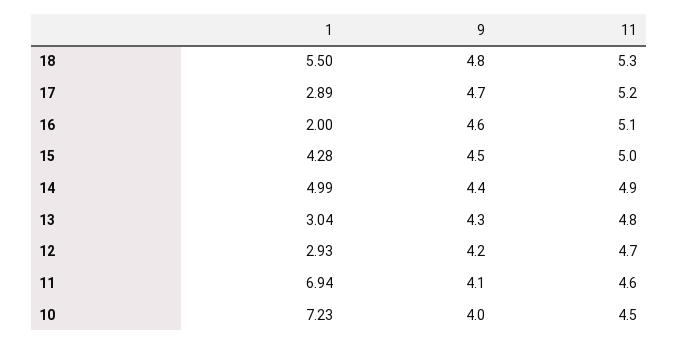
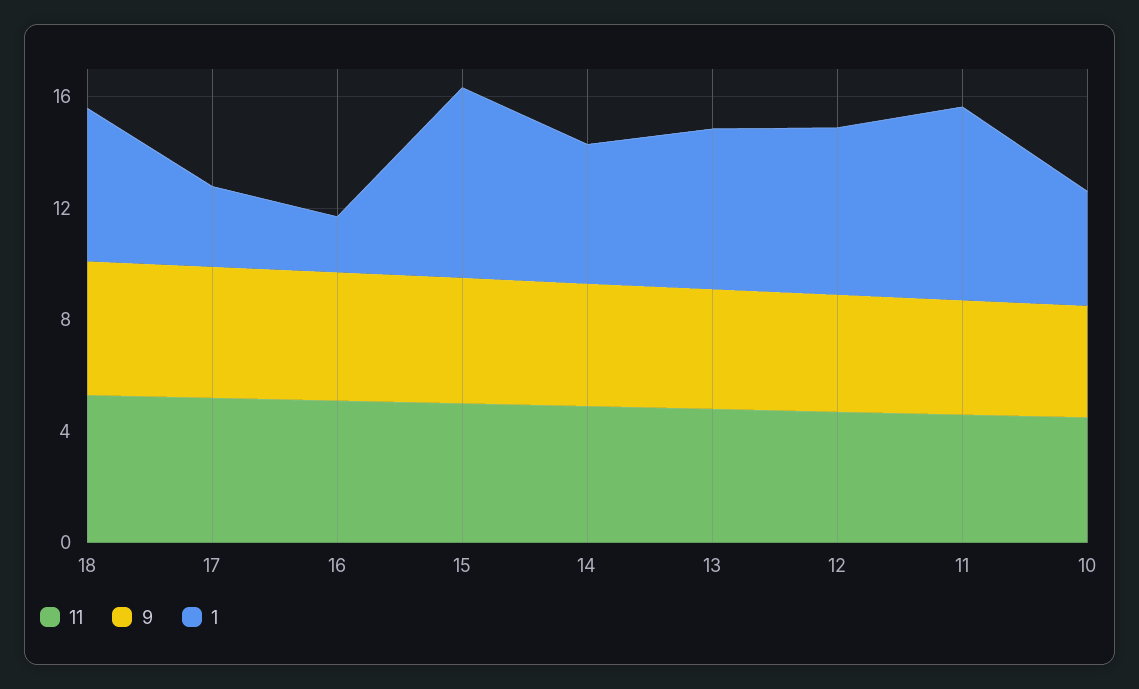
  {
    "1": {
      "18": 5.5,
      "17": 2.89,
      "16": 2,
-     "15": 4.28,
+     "15": 7,
      "14": 4.99,
-     "13": 3.04,
+     "13": 6,
-     "12": 2.93,
+     "12": 6,
      "11": 6.94,
-     "10": 7.23
+     "10": 4
    },
    "9": {
      "18": 4.8,
      "17": 4.7,
      "16": 4.6,
      "15": 4.5,
      "14": 4.4,
      "13": 4.3,
      "12": 4.2,
      "11": 4.1,
      "10": 4
    },
    "11": {
      "18": 5.3,
      "17": 5.2,
      "16": 5.1,
      "15": 5,
      "14": 4.9,
      "13": 4.8,
      "12": 4.7,
      "11": 4.6,
      "10": 4.5
    }
  }

